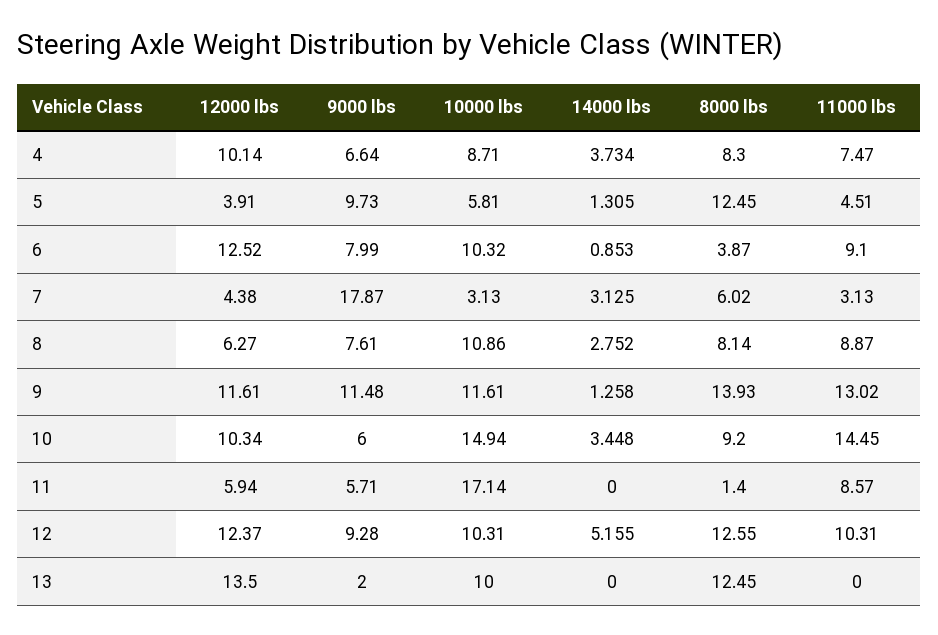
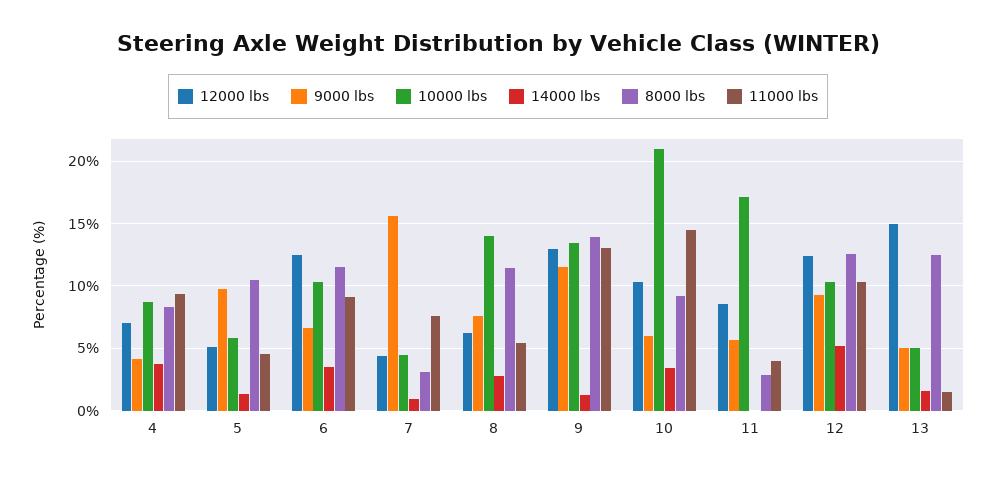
  {
    "12000 lbs": {
-     "4": 10.14,
+     "4": 7,
-     "5": 3.91,
+     "5": 5,
      "6": 12.52,
      "7": 4.38,
      "8": 6.27,
-     "9": 11.61,
+     "9": 13,
      "10": 10.34,
-     "11": 5.94,
+     "11": 8.5,
      "12": 12.37,
-     "13": 13.5
+     "13": 15
    },
    "9000 lbs": {
-     "4": 6.64,
+     "4": 4,
      "5": 9.73,
-     "6": 7.99,
+     "6": 6.5,
-     "7": 17.87,
+     "7": 15.5,
      "8": 7.61,
      "9": 11.48,
      "10": 6,
      "11": 5.71,
      "12": 9.28,
-     "13": 2
+     "13": 5
    },
    "10000 lbs": {
      "4": 8.71,
      "5": 5.81,
      "6": 10.32,
-     "7": 3.13,
+     "7": 4.5,
-     "8": 10.86,
+     "8": 14,
-     "9": 11.61,
+     "9": 13.5,
-     "10": 14.94,
+     "10": 21,
      "11": 17.14,
      "12": 10.31,
-     "13": 10
+     "13": 5
    },
    "14000 lbs": {
      "4": 3.734,
      "5": 1.305,
-     "6": 0.853,
+     "6": 3.5,
-     "7": 3.125,
+     "7": 1,
      "8": 2.752,
      "9": 1.258,
      "10": 3.448,
      "11": 0,
      "12": 5.155,
-     "13": 0
+     "13": 1.5
    },
    "8000 lbs": {
      "4": 8.3,
-     "5": 12.45,
+     "5": 10.5,
-     "6": 3.87,
+     "6": 11.5,
-     "7": 6.02,
+     "7": 3,
-     "8": 8.14,
+     "8": 11.5,
      "9": 13.93,
      "10": 9.2,
-     "11": 1.4,
+     "11": 3,
      "12": 12.55,
      "13": 12.45
    },
    "11000 lbs": {
-     "4": 7.47,
+     "4": 9.5,
      "5": 4.51,
      "6": 9.1,
-     "7": 3.13,
+     "7": 7.5,
-     "8": 8.87,
+     "8": 5.5,
      "9": 13.02,
      "10": 14.45,
-     "11": 8.57,
+     "11": 4,
      "12": 10.31,
-     "13": 0
+     "13": 1.5
    }
  }

